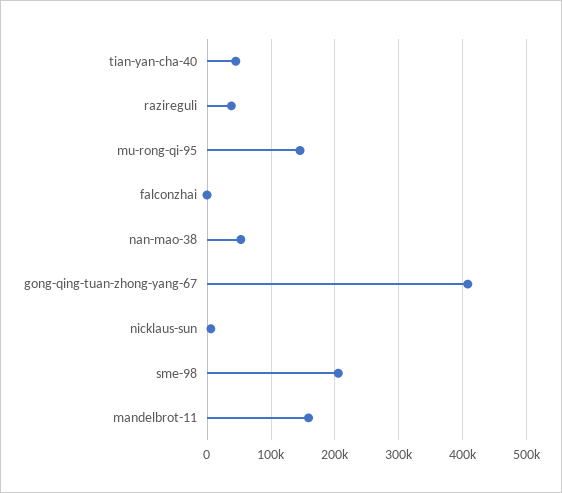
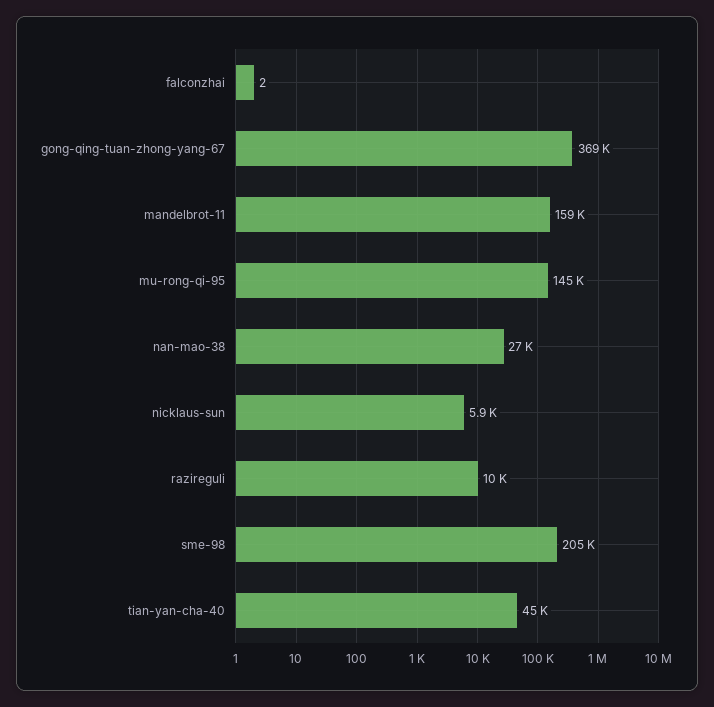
  {
    "tian-yan-cha-40": 45000,
-   "razireguli": 40000,
+   "razireguli": 10000,
    "mu-rong-qi-95": 145000,
    "falconzhai": 2,
-   "nan-mao-38": 50000,
+   "nan-mao-38": 27000,
-   "gong-qing-tuan-zhong-yang-67": 410000,
+   "gong-qing-tuan-zhong-yang-67": 369000,
    "nicklaus-sun": 5900,
    "sme-98": 205000,
    "mandelbrot-11": 159000
  }

